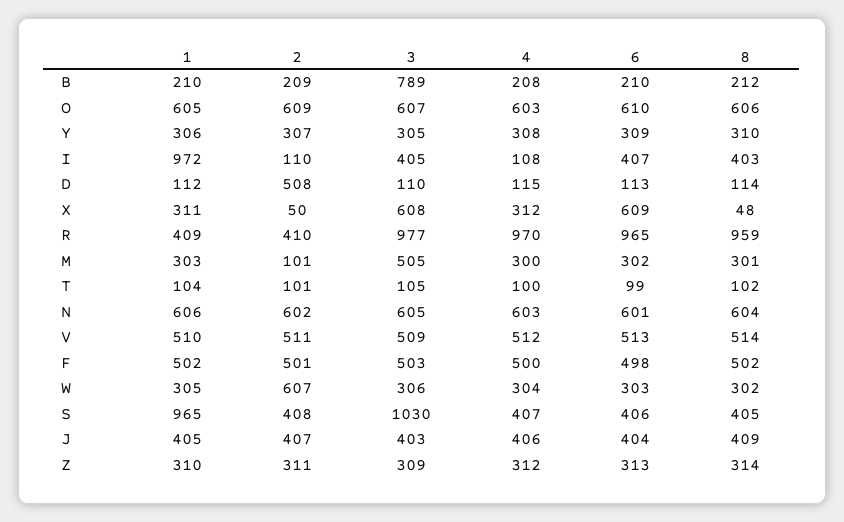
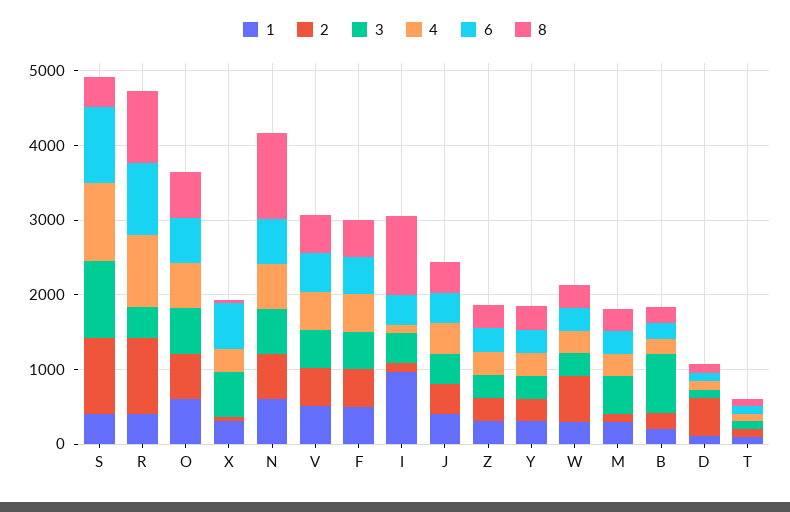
  {
    "1": {
      "B": 210,
      "O": 605,
      "Y": 306,
      "I": 972,
      "D": 112,
      "X": 311,
      "R": 409,
      "M": 303,
      "T": 104,
      "N": 606,
      "V": 510,
      "F": 502,
      "W": 305,
-     "S": 965,
+     "S": 400,
      "J": 405,
      "Z": 310
    },
    "2": {
      "B": 209,
      "O": 609,
      "Y": 307,
      "I": 110,
      "D": 508,
      "X": 50,
-     "R": 410,
+     "R": 1000,
      "M": 101,
      "T": 101,
      "N": 602,
      "V": 511,
      "F": 501,
      "W": 607,
-     "S": 408,
+     "S": 1000,
      "J": 407,
      "Z": 311
    },
    "3": {
      "B": 789,
      "O": 607,
      "Y": 305,
      "I": 405,
      "D": 110,
      "X": 608,
-     "R": 977,
+     "R": 400,
      "M": 505,
      "T": 105,
      "N": 605,
      "V": 509,
      "F": 503,
      "W": 306,
      "S": 1030,
      "J": 403,
      "Z": 309
    },
    "4": {
      "B": 208,
      "O": 603,
      "Y": 308,
      "I": 108,
      "D": 115,
      "X": 312,
      "R": 970,
      "M": 300,
      "T": 100,
      "N": 603,
      "V": 512,
      "F": 500,
      "W": 304,
-     "S": 407,
+     "S": 1000,
      "J": 406,
      "Z": 312
    },
    "6": {
      "B": 210,
      "O": 610,
      "Y": 309,
      "I": 407,
      "D": 113,
      "X": 609,
      "R": 965,
      "M": 302,
      "T": 99,
      "N": 601,
      "V": 513,
      "F": 498,
      "W": 303,
-     "S": 406,
+     "S": 1000,
      "J": 404,
      "Z": 313
    },
    "8": {
      "B": 212,
      "O": 606,
      "Y": 310,
-     "I": 403,
+     "I": 1000,
      "D": 114,
      "X": 48,
      "R": 959,
      "M": 301,
      "T": 102,
-     "N": 604,
+     "N": 1200,
      "V": 514,
      "F": 502,
      "W": 302,
      "S": 405,
      "J": 409,
      "Z": 314
    }
  }

